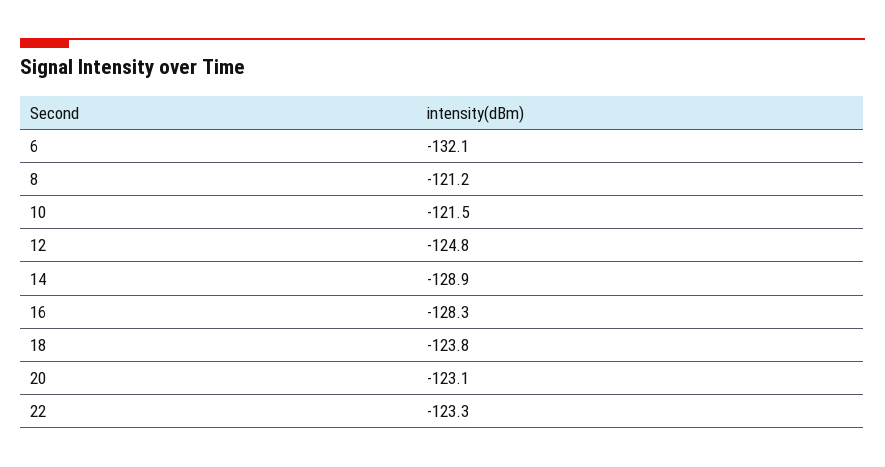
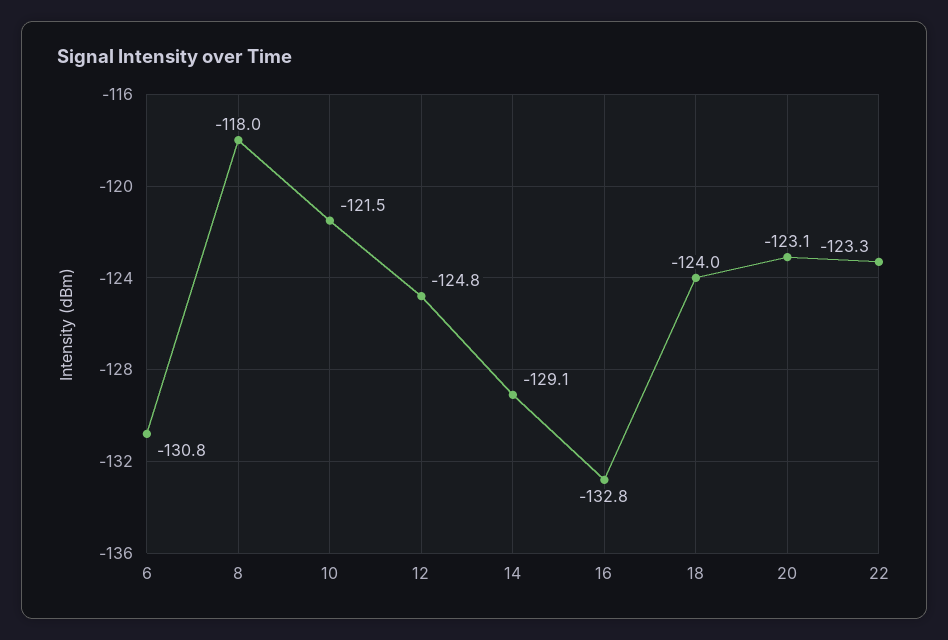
  {
-   "6": -132.1,
+   "6": -130.8,
-   "8": -121.2,
+   "8": -118,
    "10": -121.5,
    "12": -124.8,
-   "14": -128.9,
+   "14": -129.1,
-   "16": -128.3,
+   "16": -132.8,
-   "18": -123.8,
+   "18": -124,
    "20": -123.1,
    "22": -123.3
  }

